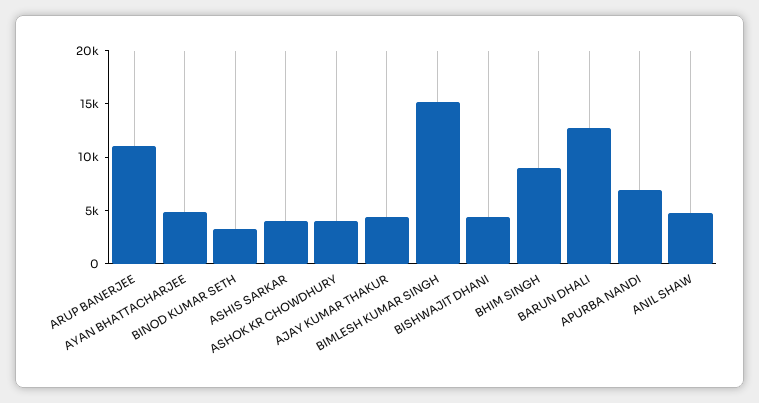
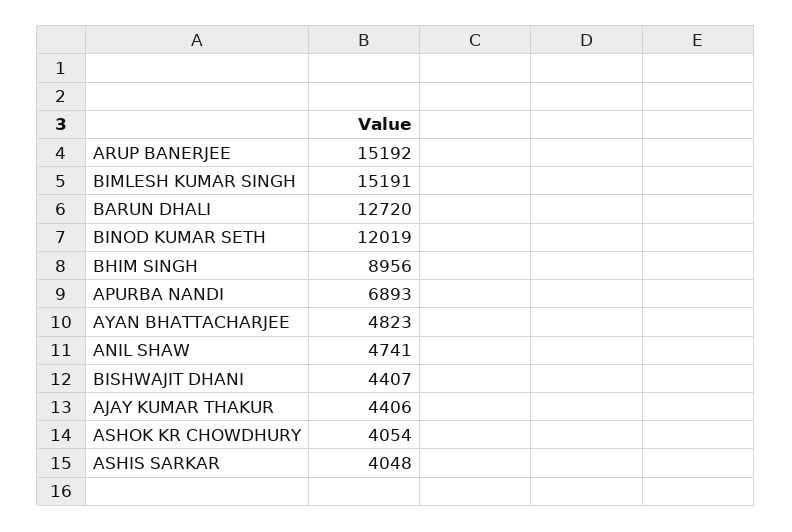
  {
-   "ARUP BANERJEE": 11000,
+   "ARUP BANERJEE": 15192,
    "AYAN BHATTACHARJEE": 4823,
-   "BINOD KUMAR SETH": 3000,
+   "BINOD KUMAR SETH": 12019,
    "ASHIS SARKAR": 4048,
    "ASHOK KR CHOWDHURY": 4054,
    "AJAY KUMAR THAKUR": 4406,
    "BIMLESH KUMAR SINGH": 15191,
    "BISHWAJIT DHANI": 4407,
    "BHIM SINGH": 8956,
    "BARUN DHALI": 12720,
    "APURBA NANDI": 6893,
    "ANIL SHAW": 4741
  }

